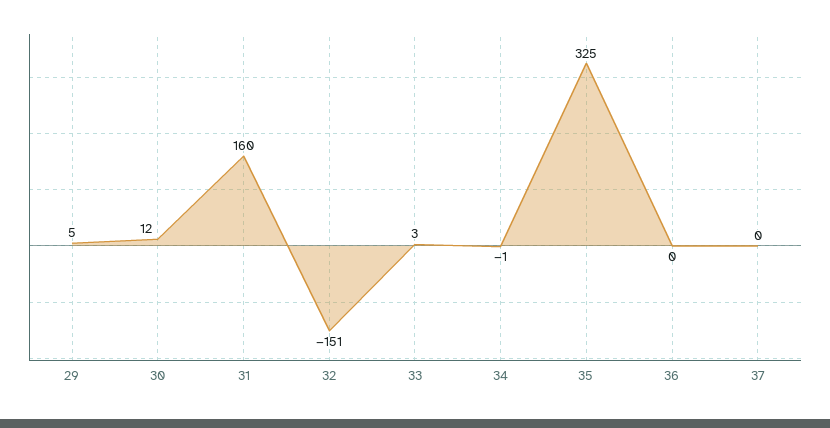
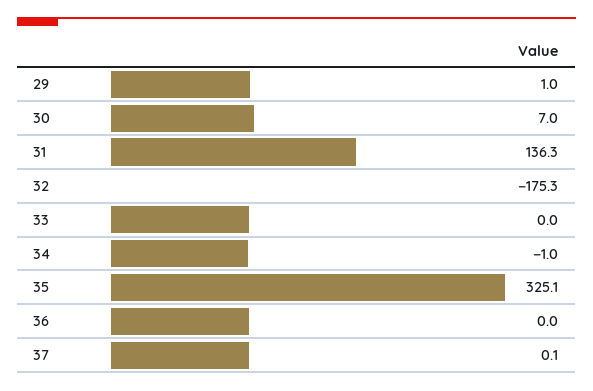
  {
-   "29": 5,
+   "29": 1,
-   "30": 12,
+   "30": 7,
-   "31": 160,
+   "31": 136.3,
-   "32": -151,
+   "32": -175.3,
-   "33": 3,
+   "33": 0,
    "34": -1,
    "35": 325.1,
    "36": 0,
    "37": 0.1
  }

